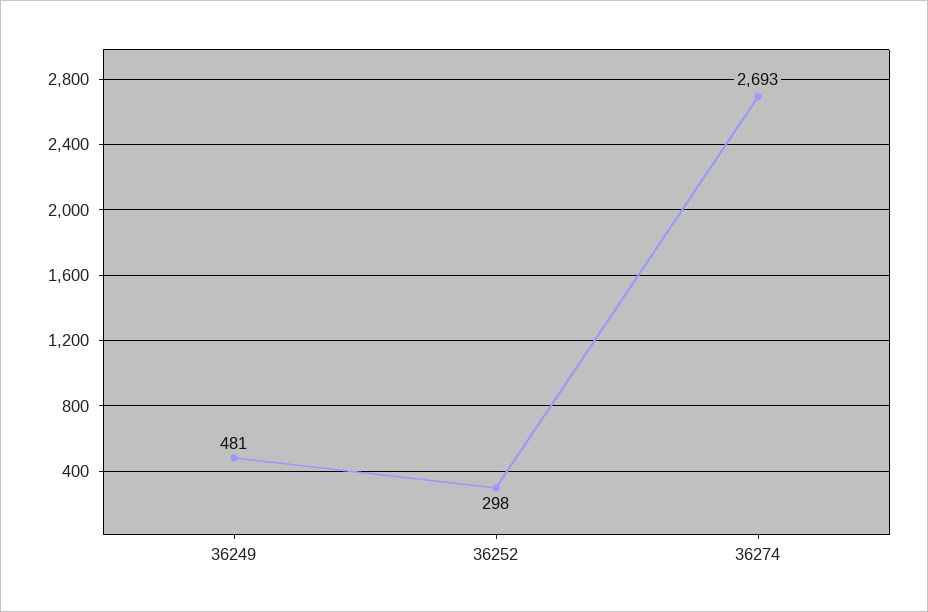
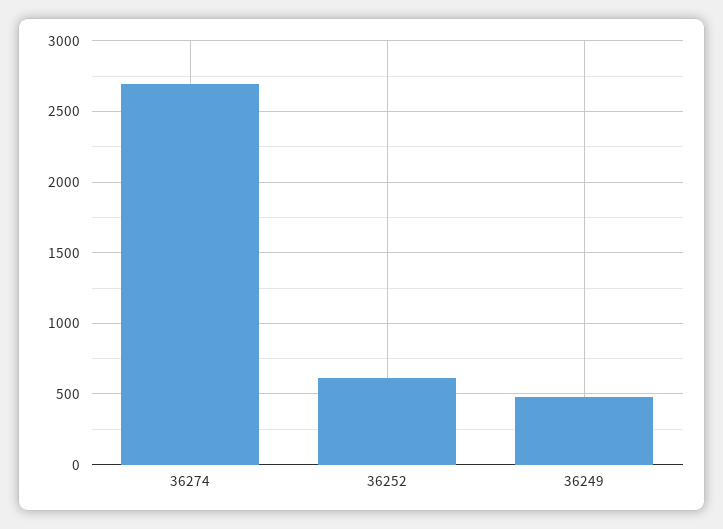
  {
    "36249": 481,
-   "36252": 298,
+   "36252": 600,
    "36274": 2693
  }

